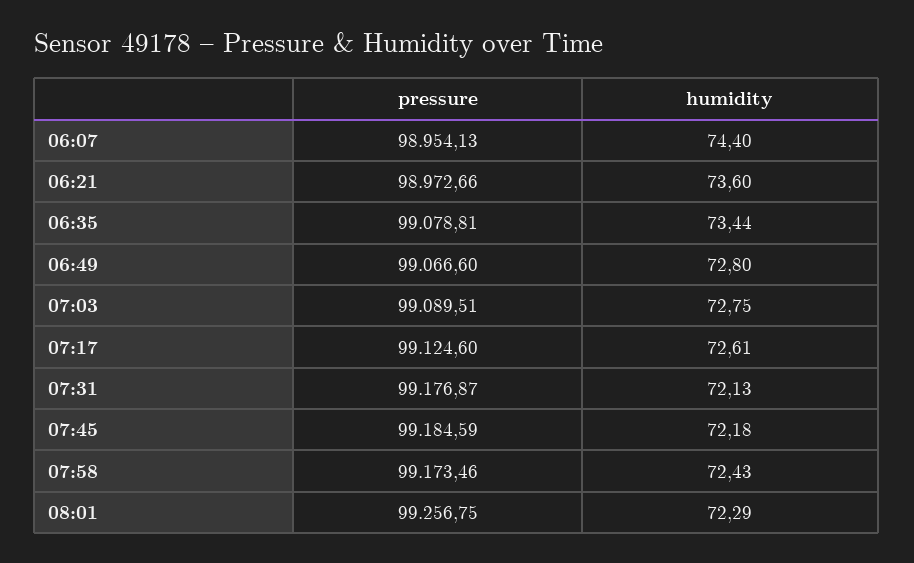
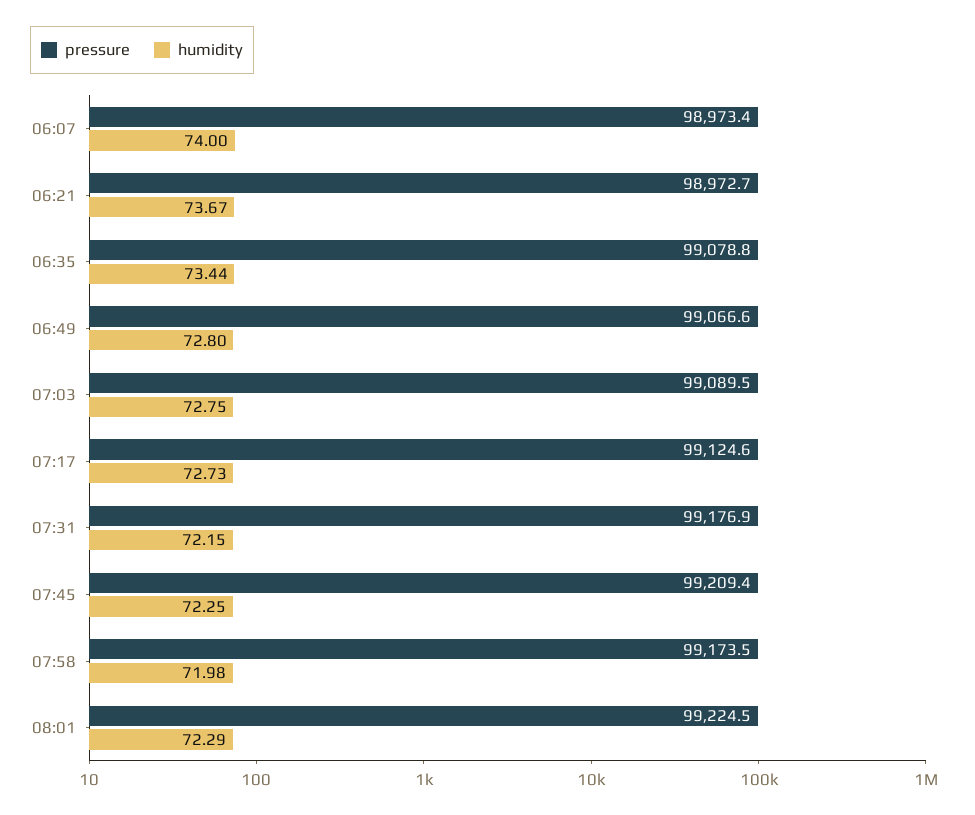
  {
    "pressure": {
-     "06:07": 98954.13,
+     "06:07": 98973.4,
      "06:21": 98972.66,
      "06:35": 99078.81,
      "06:49": 99066.6,
      "07:03": 99089.51,
      "07:17": 99124.6,
      "07:31": 99176.87,
-     "07:45": 99184.59,
+     "07:45": 99209.4,
      "07:58": 99173.46,
-     "08:01": 99256.75
+     "08:01": 99224.5
    },
    "humidity": {
-     "06:07": 74.4,
+     "06:07": 74,
-     "06:21": 73.6,
+     "06:21": 73.67,
      "06:35": 73.44,
      "06:49": 72.8,
      "07:03": 72.75,
-     "07:17": 72.61,
+     "07:17": 72.73,
-     "07:31": 72.13,
+     "07:31": 72.15,
-     "07:45": 72.18,
+     "07:45": 72.25,
-     "07:58": 72.43,
+     "07:58": 71.98,
      "08:01": 72.29
    }
  }

